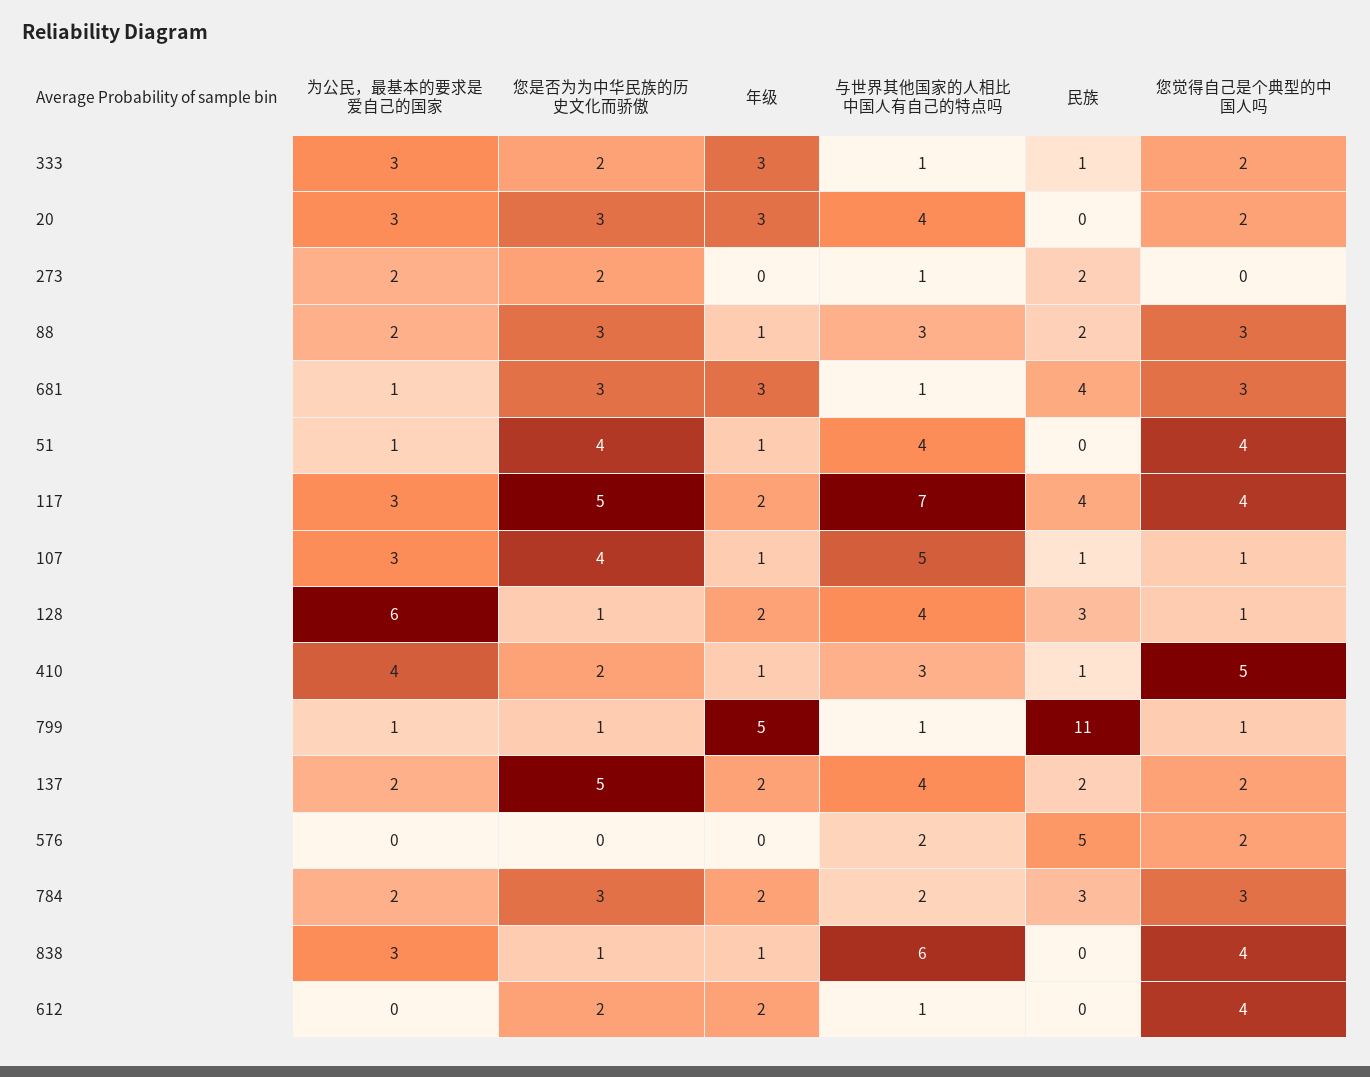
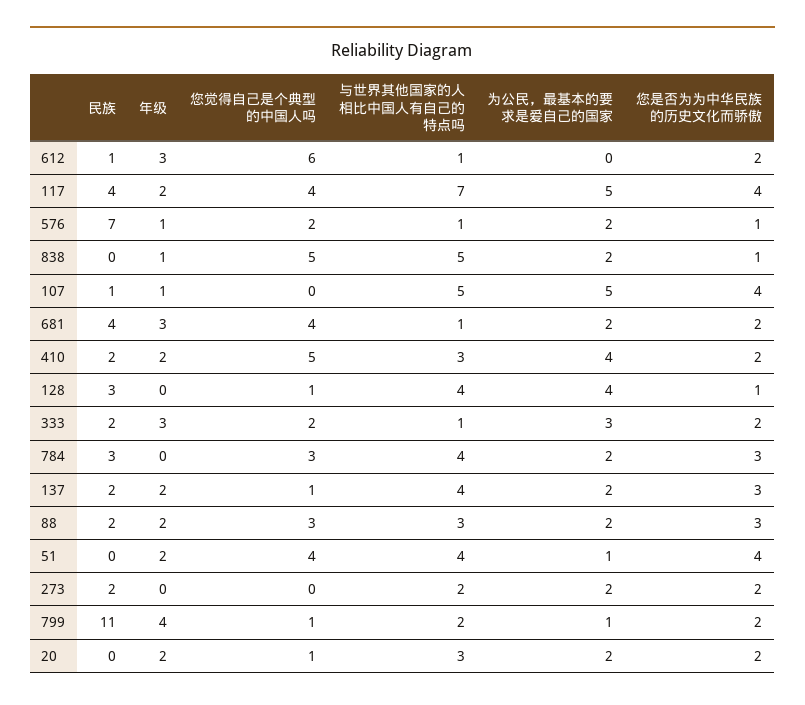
  {
    "为公民，最基本的要求是爱自己的国家": {
      "333": 3,
-     "20": 3,
+     "20": 2,
      "273": 2,
      "88": 2,
-     "681": 1,
+     "681": 2,
      "51": 1,
-     "117": 3,
+     "117": 5,
-     "107": 3,
+     "107": 5,
-     "128": 6,
+     "128": 4,
      "410": 4,
      "799": 1,
      "137": 2,
-     "576": 0,
+     "576": 2,
      "784": 2,
-     "838": 3,
+     "838": 2,
      "612": 0
    },
    "您是否为为中华民族的历史文化而骄傲": {
      "333": 2,
-     "20": 3,
+     "20": 2,
      "273": 2,
      "88": 3,
-     "681": 3,
+     "681": 2,
      "51": 4,
-     "117": 5,
+     "117": 4,
      "107": 4,
      "128": 1,
      "410": 2,
-     "799": 1,
+     "799": 2,
-     "137": 5,
+     "137": 3,
-     "576": 0,
+     "576": 1,
      "784": 3,
      "838": 1,
      "612": 2
    },
    "年级": {
      "333": 3,
-     "20": 3,
+     "20": 2,
      "273": 0,
-     "88": 1,
+     "88": 2,
      "681": 3,
-     "51": 1,
+     "51": 2,
      "117": 2,
      "107": 1,
-     "128": 2,
+     "128": 0,
-     "410": 1,
+     "410": 2,
-     "799": 5,
+     "799": 4,
      "137": 2,
-     "576": 0,
+     "576": 1,
-     "784": 2,
+     "784": 0,
      "838": 1,
-     "612": 2
+     "612": 3
    },
    "与世界其他国家的人相比中国人有自己的特点吗": {
      "333": 1,
-     "20": 4,
+     "20": 3,
-     "273": 1,
+     "273": 2,
      "88": 3,
      "681": 1,
      "51": 4,
      "117": 7,
      "107": 5,
      "128": 4,
      "410": 3,
-     "799": 1,
+     "799": 2,
      "137": 4,
-     "576": 2,
+     "576": 1,
-     "784": 2,
+     "784": 4,
-     "838": 6,
+     "838": 5,
      "612": 1
    },
    "民族": {
-     "333": 1,
+     "333": 2,
      "20": 0,
      "273": 2,
      "88": 2,
      "681": 4,
      "51": 0,
      "117": 4,
      "107": 1,
      "128": 3,
-     "410": 1,
+     "410": 2,
      "799": 11,
      "137": 2,
-     "576": 5,
+     "576": 7,
      "784": 3,
      "838": 0,
-     "612": 0
+     "612": 1
    },
    "您觉得自己是个典型的中国人吗": {
      "333": 2,
-     "20": 2,
+     "20": 1,
      "273": 0,
      "88": 3,
-     "681": 3,
+     "681": 4,
      "51": 4,
      "117": 4,
-     "107": 1,
+     "107": 0,
      "128": 1,
      "410": 5,
      "799": 1,
-     "137": 2,
+     "137": 1,
      "576": 2,
      "784": 3,
-     "838": 4,
+     "838": 5,
-     "612": 4
+     "612": 6
    }
  }

